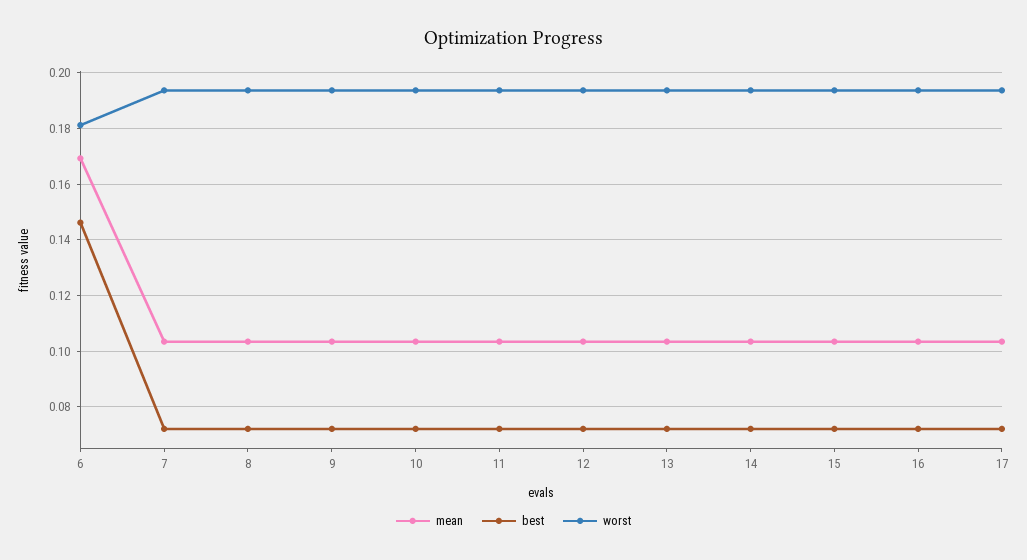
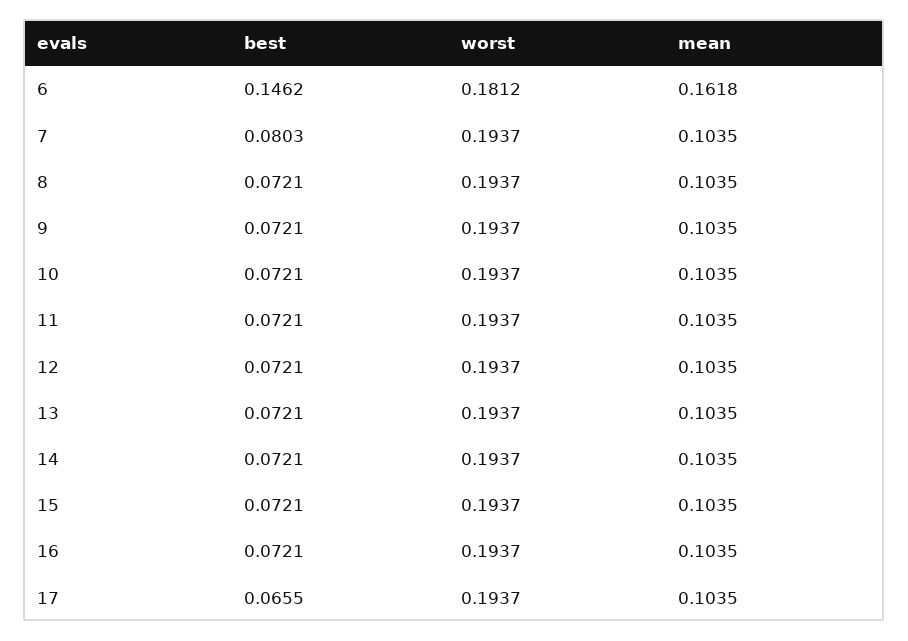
  {
    "mean": {
-     "6": 0.17,
+     "6": 0.1618,
      "7": 0.1035,
      "8": 0.1035,
      "9": 0.1035,
      "10": 0.1035,
      "11": 0.1035,
      "12": 0.1035,
      "13": 0.1035,
      "14": 0.1035,
      "15": 0.1035,
      "16": 0.1035,
      "17": 0.1035
    },
    "best": {
      "6": 0.1462,
-     "7": 0.0725,
+     "7": 0.0803,
      "8": 0.0721,
      "9": 0.0721,
      "10": 0.0721,
      "11": 0.0721,
      "12": 0.0721,
      "13": 0.0721,
      "14": 0.0721,
      "15": 0.0721,
      "16": 0.0721,
-     "17": 0.0725
+     "17": 0.0655
    },
    "worst": {
      "6": 0.1812,
      "7": 0.1937,
      "8": 0.1937,
      "9": 0.1937,
      "10": 0.1937,
      "11": 0.1937,
      "12": 0.1937,
      "13": 0.1937,
      "14": 0.1937,
      "15": 0.1937,
      "16": 0.1937,
      "17": 0.1937
    }
  }

